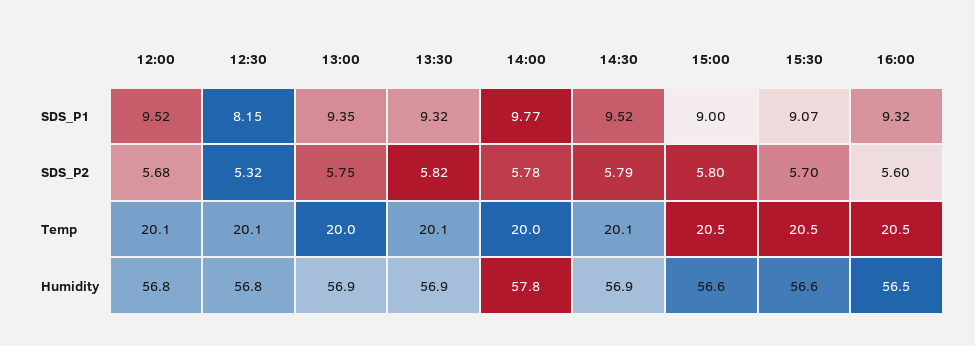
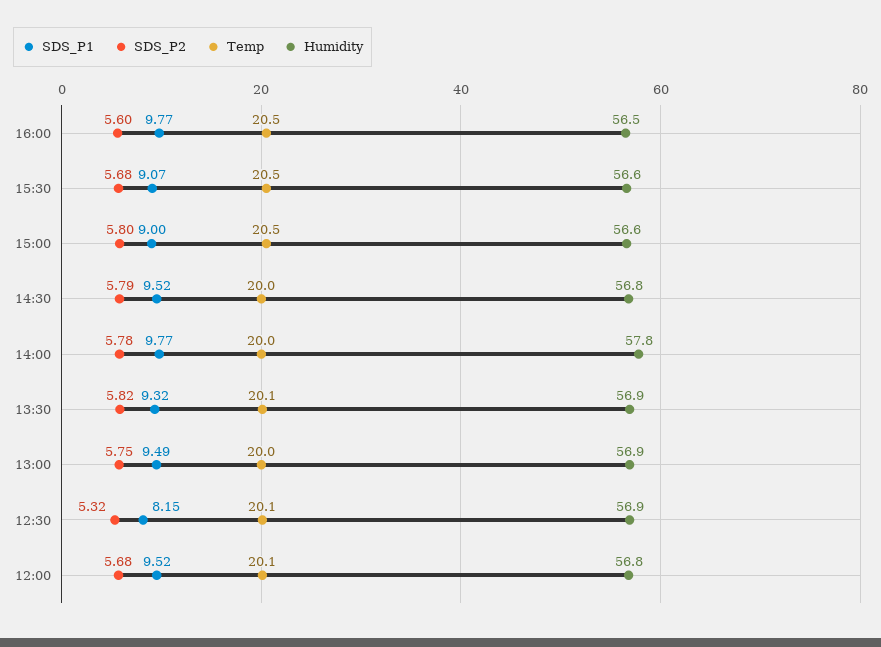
  {
    "SDS_P1": {
      "12:00": 9.52,
      "12:30": 8.15,
-     "13:00": 9.35,
+     "13:00": 9.49,
      "13:30": 9.32,
      "14:00": 9.77,
      "14:30": 9.52,
      "15:00": 9,
      "15:30": 9.07,
-     "16:00": 9.32
+     "16:00": 9.77
    },
    "SDS_P2": {
      "12:00": 5.68,
      "12:30": 5.32,
      "13:00": 5.75,
      "13:30": 5.82,
      "14:00": 5.78,
      "14:30": 5.79,
      "15:00": 5.8,
-     "15:30": 5.7,
+     "15:30": 5.68,
      "16:00": 5.6
    },
    "Temp": {
      "12:00": 20.1,
      "12:30": 20.1,
      "13:00": 20,
      "13:30": 20.1,
      "14:00": 20,
-     "14:30": 20.1,
+     "14:30": 20,
      "15:00": 20.5,
      "15:30": 20.5,
      "16:00": 20.5
    },
    "Humidity": {
      "12:00": 56.8,
-     "12:30": 56.8,
+     "12:30": 56.9,
      "13:00": 56.9,
      "13:30": 56.9,
      "14:00": 57.8,
-     "14:30": 56.9,
+     "14:30": 56.8,
      "15:00": 56.6,
      "15:30": 56.6,
      "16:00": 56.5
    }
  }

